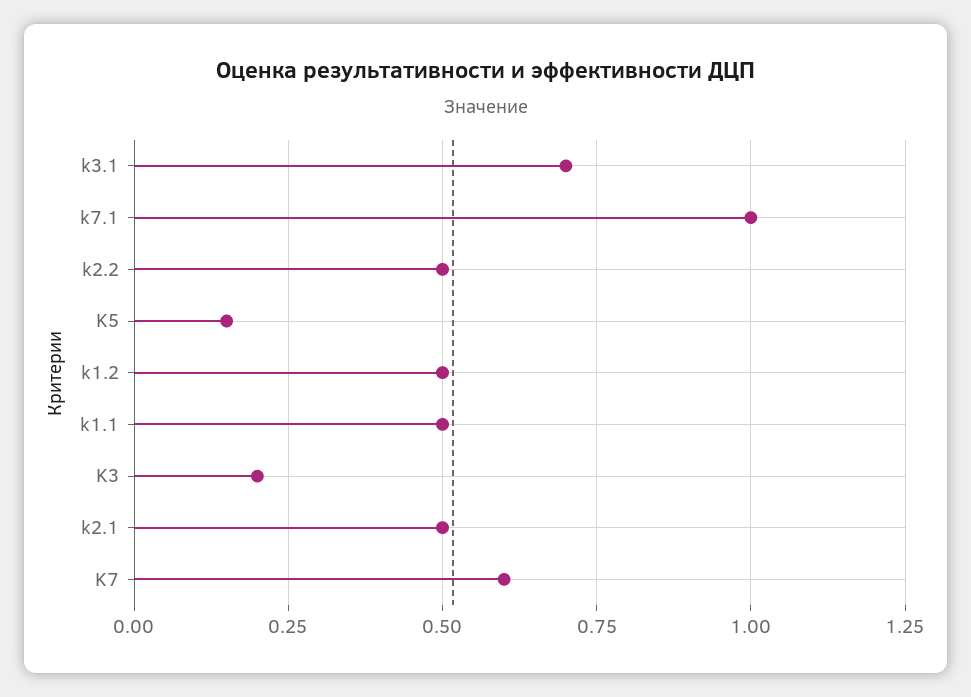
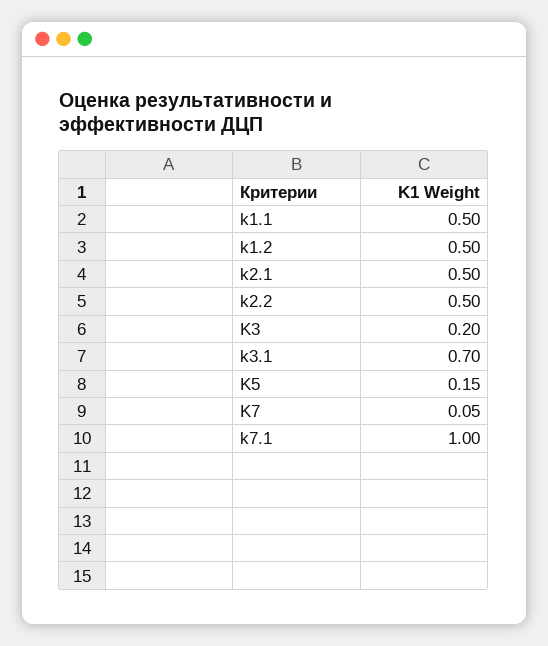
  {
    "k3.1": 0.7,
    "k7.1": 1,
    "k2.2": 0.5,
    "K5": 0.15,
    "k1.2": 0.5,
    "k1.1": 0.5,
    "K3": 0.2,
    "k2.1": 0.5,
-   "K7": 0.6
+   "K7": 0.05
  }

